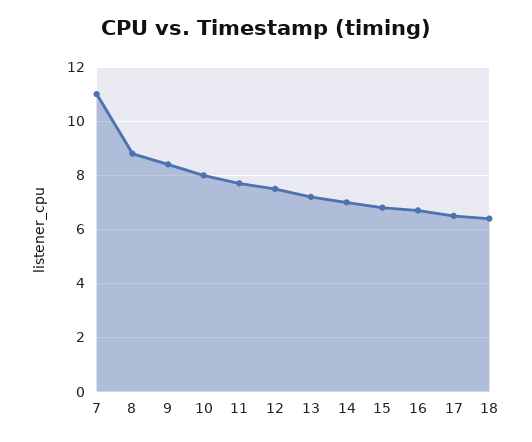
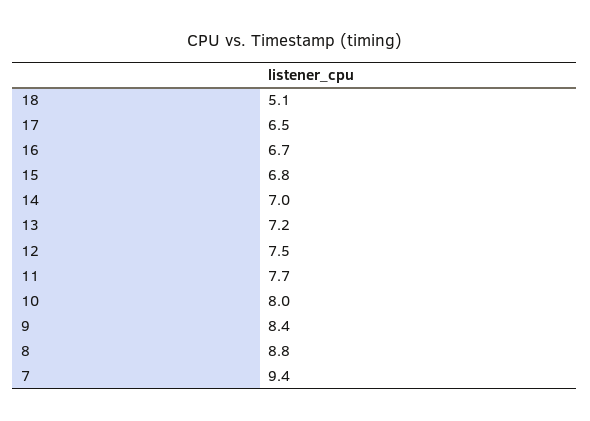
  {
-   "7": 11,
+   "7": 9.4,
    "8": 8.8,
    "9": 8.4,
    "10": 8,
    "11": 7.7,
    "12": 7.5,
    "13": 7.2,
    "14": 7,
    "15": 6.8,
    "16": 6.7,
    "17": 6.5,
-   "18": 6.5
+   "18": 5.1
  }

